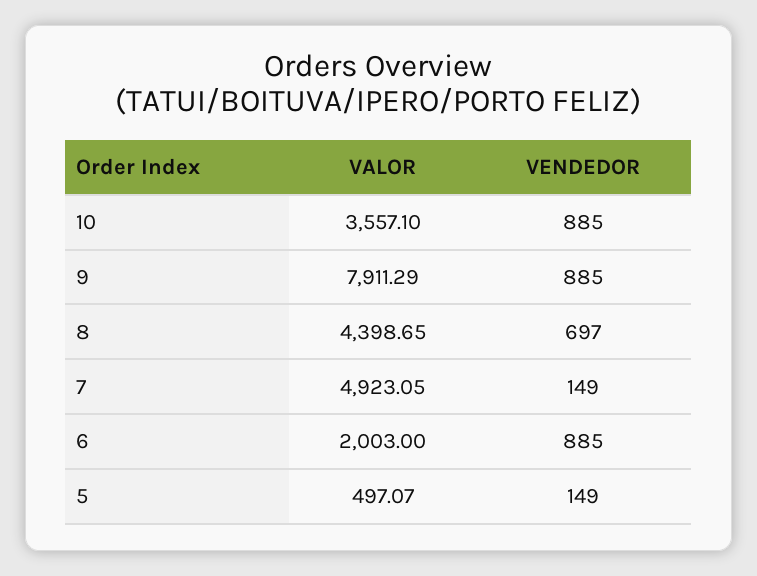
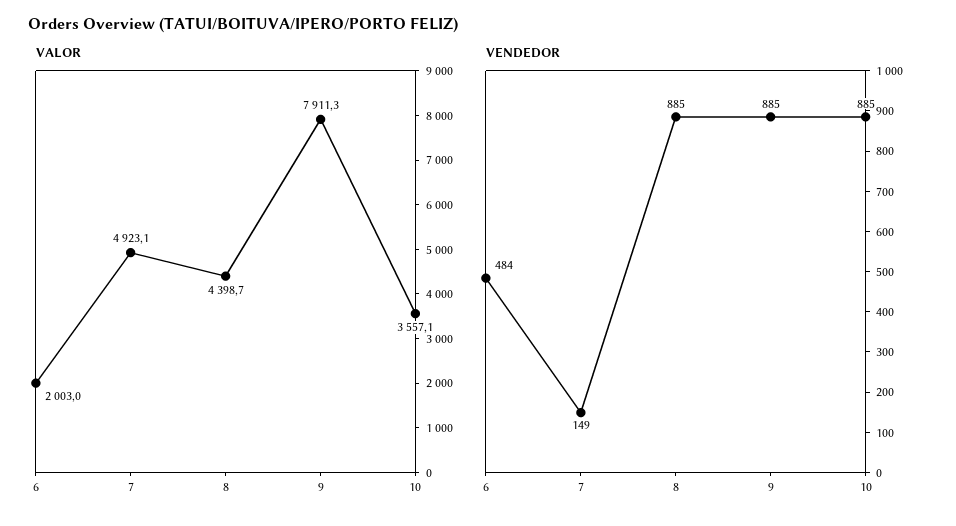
  {
    "VALOR": {
      "10": 3557.1,
      "9": 7911.29,
      "8": 4398.65,
      "7": 4923.05,
-     "6": 2003,
+     "6": 2003
-     "5": 497.07
    },
    "VENDEDOR": {
      "10": 885,
      "9": 885,
-     "8": 697,
+     "8": 885,
      "7": 149,
-     "6": 885,
+     "6": 484
-     "5": 149
    }
  }

